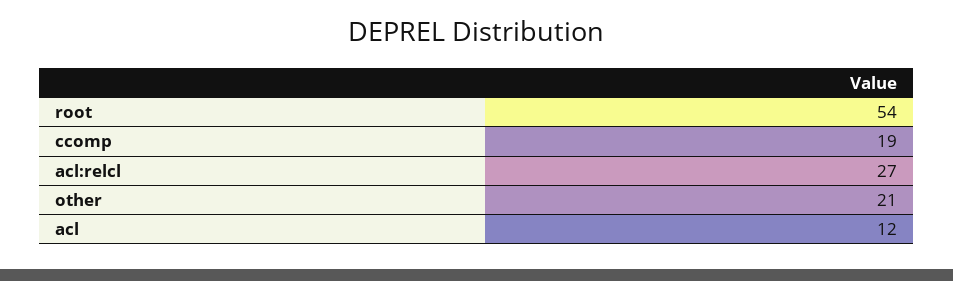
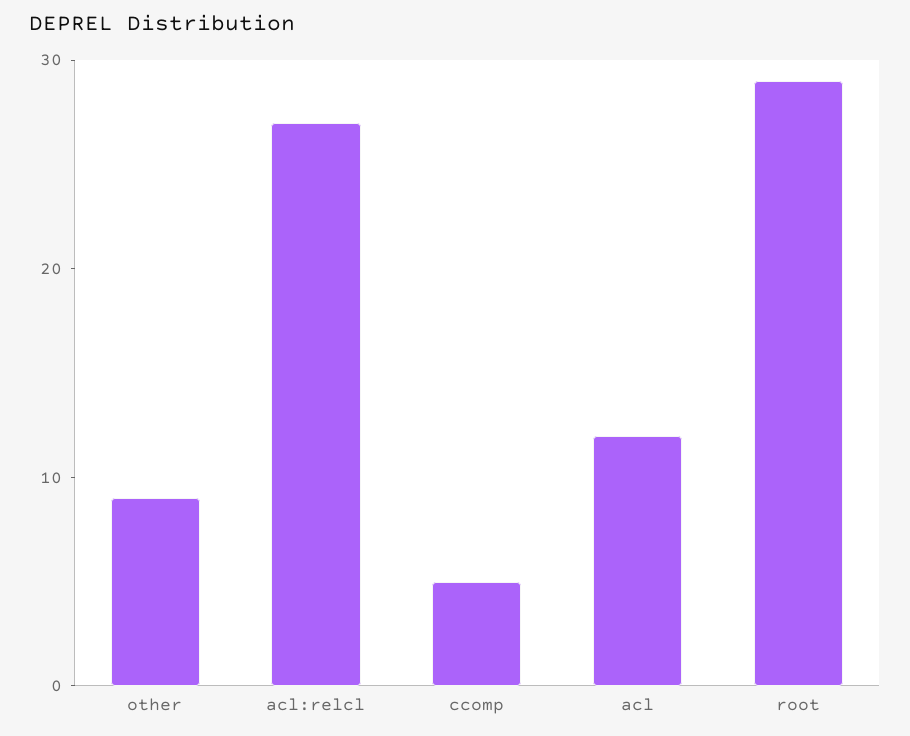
  {
-   "root": 54,
+   "root": 29,
-   "ccomp": 19,
+   "ccomp": 5,
    "acl:relcl": 27,
-   "other": 21,
+   "other": 9,
    "acl": 12
  }

